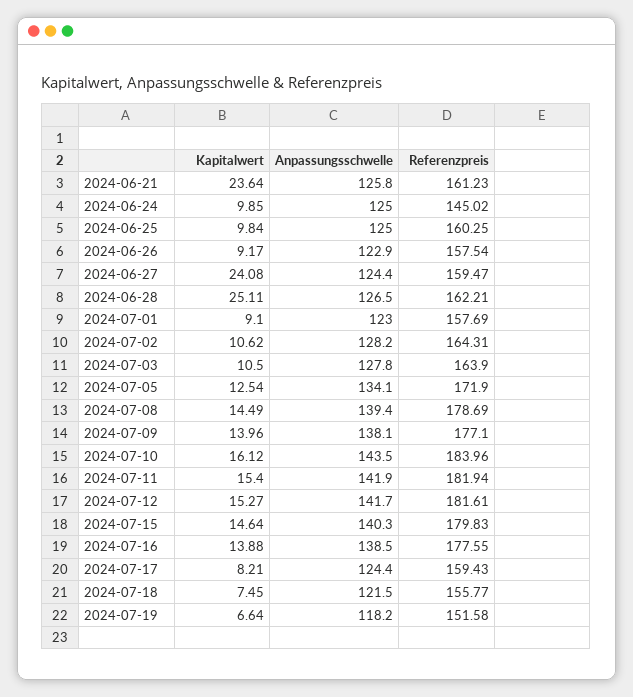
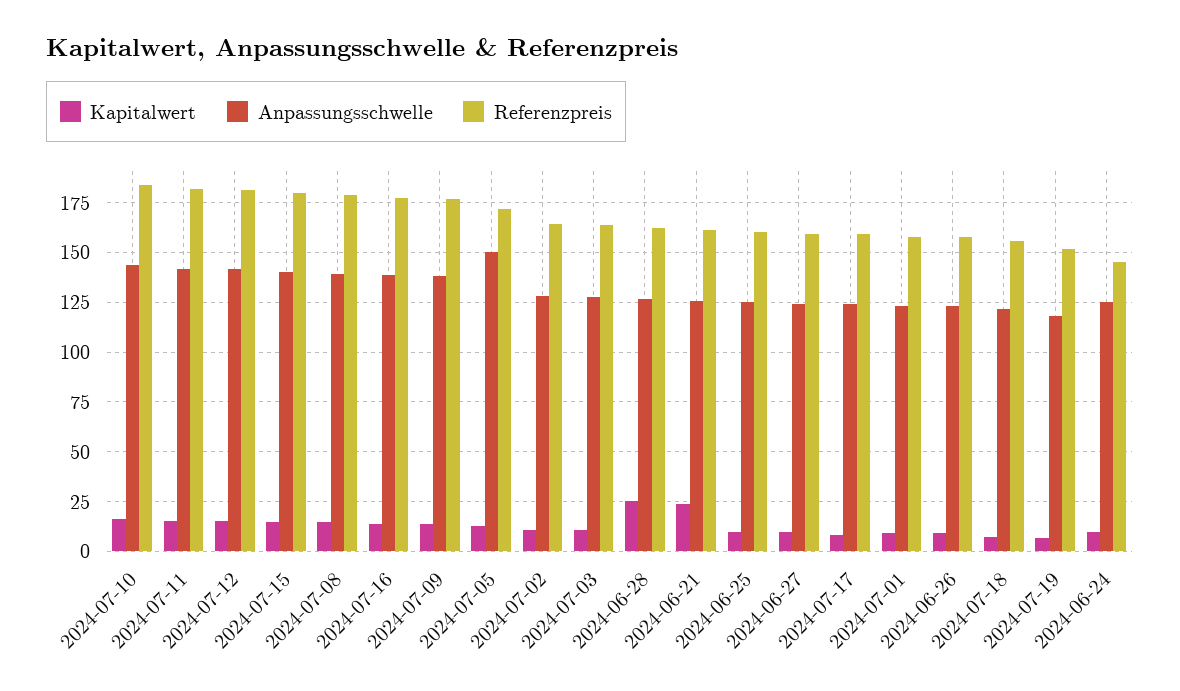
  {
    "Kapitalwert": {
      "2024-06-21": 23.64,
      "2024-06-24": 9.85,
      "2024-06-25": 9.84,
      "2024-06-26": 9.17,
-     "2024-06-27": 24.08,
+     "2024-06-27": 10,
      "2024-06-28": 25.11,
      "2024-07-01": 9.1,
      "2024-07-02": 10.62,
      "2024-07-03": 10.5,
      "2024-07-05": 12.54,
      "2024-07-08": 14.49,
      "2024-07-09": 13.96,
      "2024-07-10": 16.12,
      "2024-07-11": 15.4,
      "2024-07-12": 15.27,
      "2024-07-15": 14.64,
      "2024-07-16": 13.88,
      "2024-07-17": 8.21,
      "2024-07-18": 7.45,
      "2024-07-19": 6.64
    },
    "Anpassungsschwelle": {
      "2024-06-21": 125.8,
      "2024-06-24": 125,
      "2024-06-25": 125,
      "2024-06-26": 122.9,
      "2024-06-27": 124.4,
      "2024-06-28": 126.5,
      "2024-07-01": 123,
      "2024-07-02": 128.2,
      "2024-07-03": 127.8,
-     "2024-07-05": 134.1,
+     "2024-07-05": 150,
      "2024-07-08": 139.4,
      "2024-07-09": 138.1,
      "2024-07-10": 143.5,
      "2024-07-11": 141.9,
      "2024-07-12": 141.7,
      "2024-07-15": 140.3,
      "2024-07-16": 138.5,
      "2024-07-17": 124.4,
      "2024-07-18": 121.5,
      "2024-07-19": 118.2
    },
    "Referenzpreis": {
      "2024-06-21": 161.23,
      "2024-06-24": 145.02,
      "2024-06-25": 160.25,
      "2024-06-26": 157.54,
      "2024-06-27": 159.47,
      "2024-06-28": 162.21,
      "2024-07-01": 157.69,
      "2024-07-02": 164.31,
      "2024-07-03": 163.9,
      "2024-07-05": 171.9,
      "2024-07-08": 178.69,
      "2024-07-09": 177.1,
      "2024-07-10": 183.96,
      "2024-07-11": 181.94,
      "2024-07-12": 181.61,
      "2024-07-15": 179.83,
      "2024-07-16": 177.55,
      "2024-07-17": 159.43,
      "2024-07-18": 155.77,
      "2024-07-19": 151.58
    }
  }

